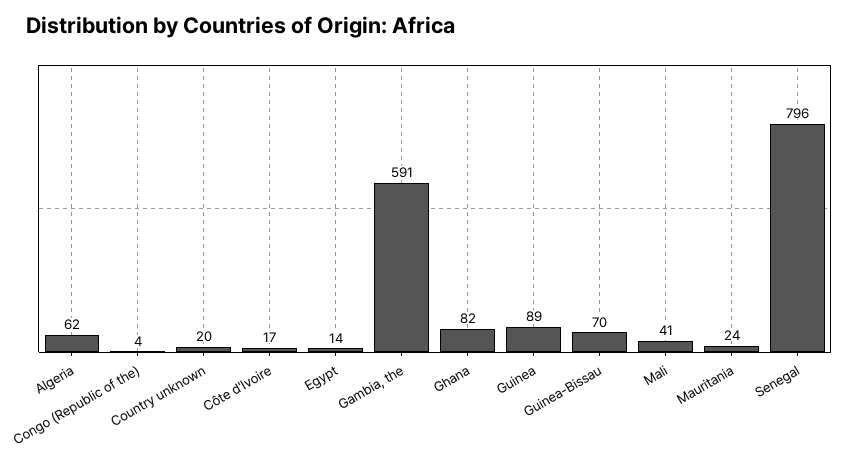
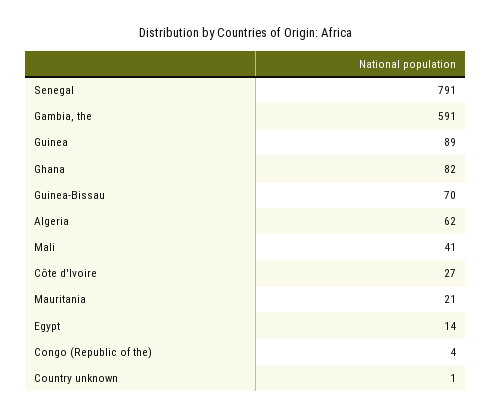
  {
    "Algeria": 62,
    "Congo (Republic of the)": 4,
-   "Country unknown": 20,
+   "Country unknown": 1,
-   "Côte d'Ivoire": 17,
+   "Côte d'Ivoire": 27,
    "Egypt": 14,
    "Gambia, the": 591,
    "Ghana": 82,
    "Guinea": 89,
    "Guinea-Bissau": 70,
    "Mali": 41,
-   "Mauritania": 24,
+   "Mauritania": 21,
-   "Senegal": 796
+   "Senegal": 791
  }

